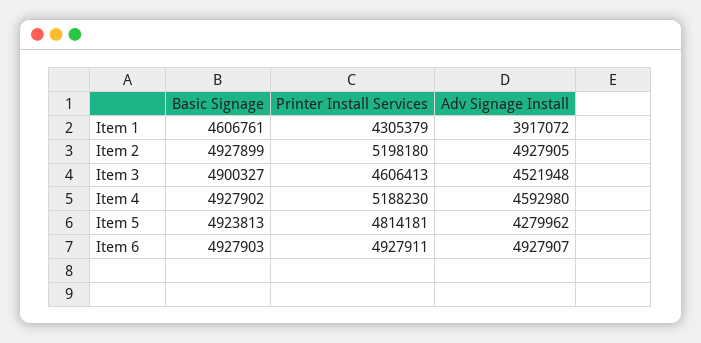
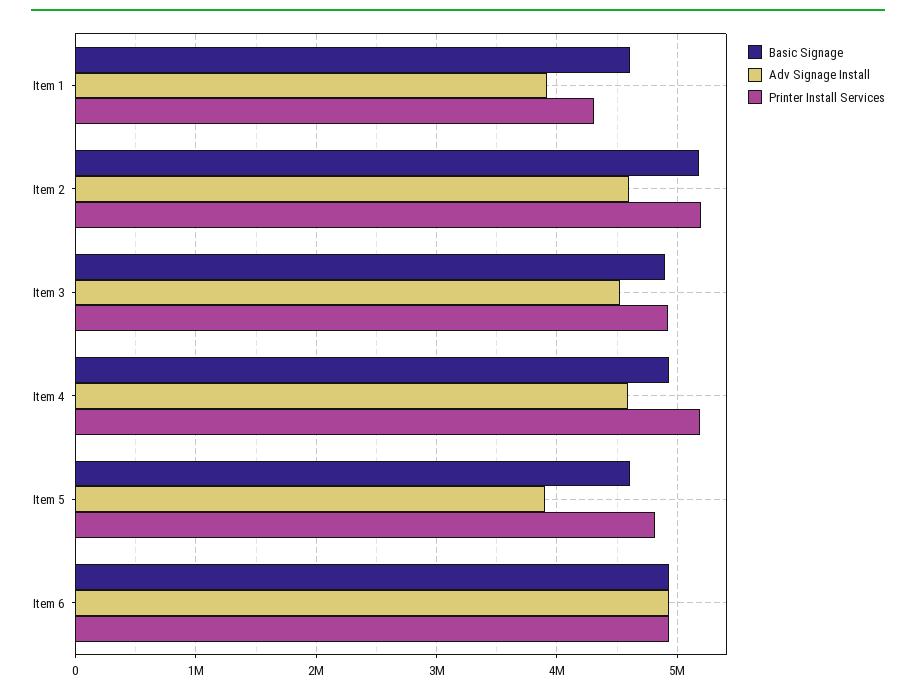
  {
    "Basic Signage": {
      "Item 1": 4606761,
-     "Item 2": 4927899,
+     "Item 2": 5200000,
      "Item 3": 4900327,
      "Item 4": 4927902,
-     "Item 5": 4923813,
+     "Item 5": 4600000,
      "Item 6": 4927903
    },
    "Printer Install Services": {
      "Item 1": 4305379,
      "Item 2": 5198180,
-     "Item 3": 4606413,
+     "Item 3": 4900000,
      "Item 4": 5188230,
      "Item 5": 4814181,
      "Item 6": 4927911
    },
    "Adv Signage Install": {
      "Item 1": 3917072,
-     "Item 2": 4927905,
+     "Item 2": 4600000,
      "Item 3": 4521948,
      "Item 4": 4592980,
-     "Item 5": 4279962,
+     "Item 5": 3900000,
      "Item 6": 4927907
    }
  }

